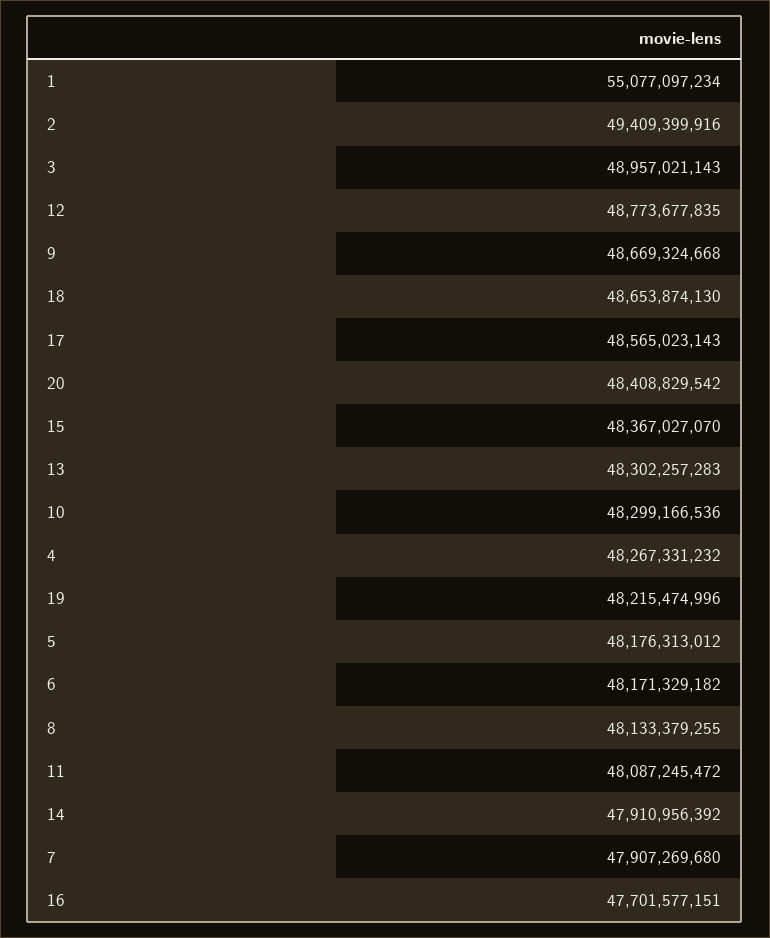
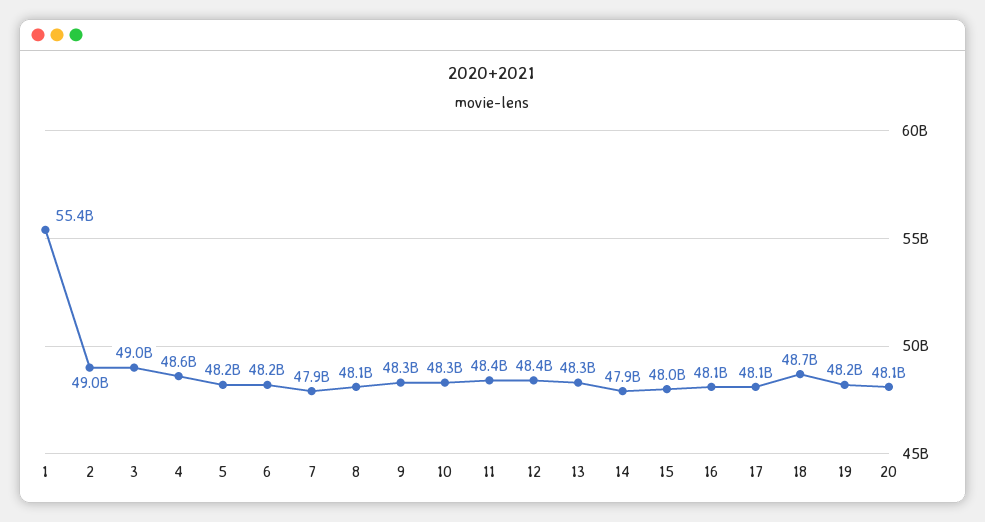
  {
-   "1": 55077097234,
+   "1": 55400000000,
-   "2": 49409399916,
+   "2": 49000000000,
    "3": 48957021143,
-   "12": 48773677835,
+   "12": 48400000000,
-   "9": 48669324668,
+   "9": 48300000000,
    "18": 48653874130,
-   "17": 48565023143,
+   "17": 48100000000,
-   "20": 48408829542,
+   "20": 48100000000,
-   "15": 48367027070,
+   "15": 48000000000,
    "13": 48302257283,
    "10": 48299166536,
-   "4": 48267331232,
+   "4": 48600000000,
    "19": 48215474996,
    "5": 48176313012,
    "6": 48171329182,
    "8": 48133379255,
-   "11": 48087245472,
+   "11": 48400000000,
    "14": 47910956392,
    "7": 47907269680,
-   "16": 47701577151
+   "16": 48100000000
  }

